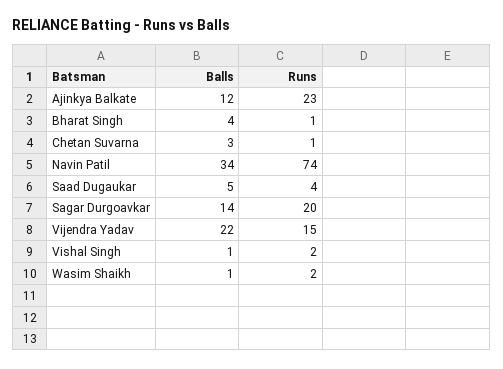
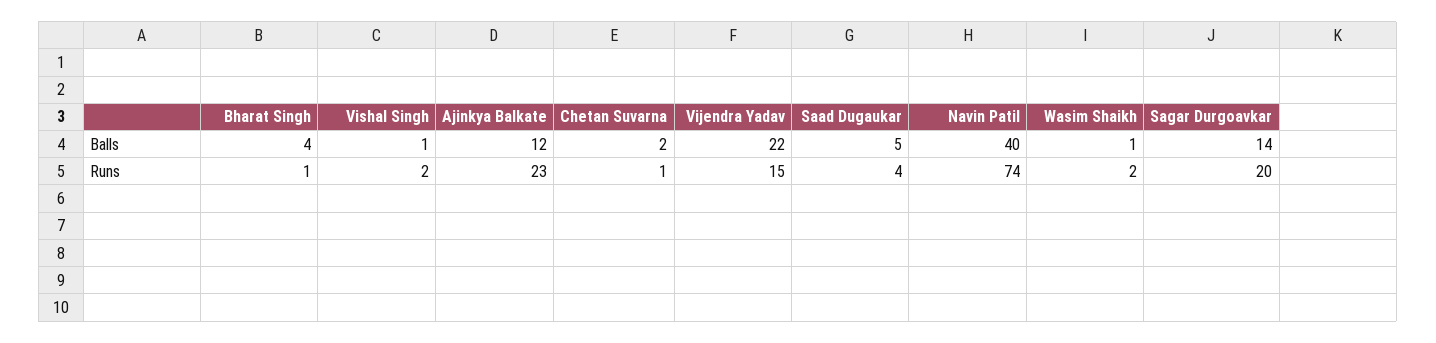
  {
    "Balls": {
      "Ajinkya Balkate": 12,
      "Bharat Singh": 4,
-     "Chetan Suvarna": 3,
+     "Chetan Suvarna": 2,
-     "Navin Patil": 34,
+     "Navin Patil": 40,
      "Saad Dugaukar": 5,
      "Sagar Durgoavkar": 14,
      "Vijendra Yadav": 22,
      "Vishal Singh": 1,
      "Wasim Shaikh": 1
    },
    "Runs": {
      "Ajinkya Balkate": 23,
      "Bharat Singh": 1,
      "Chetan Suvarna": 1,
      "Navin Patil": 74,
      "Saad Dugaukar": 4,
      "Sagar Durgoavkar": 20,
      "Vijendra Yadav": 15,
      "Vishal Singh": 2,
      "Wasim Shaikh": 2
    }
  }

